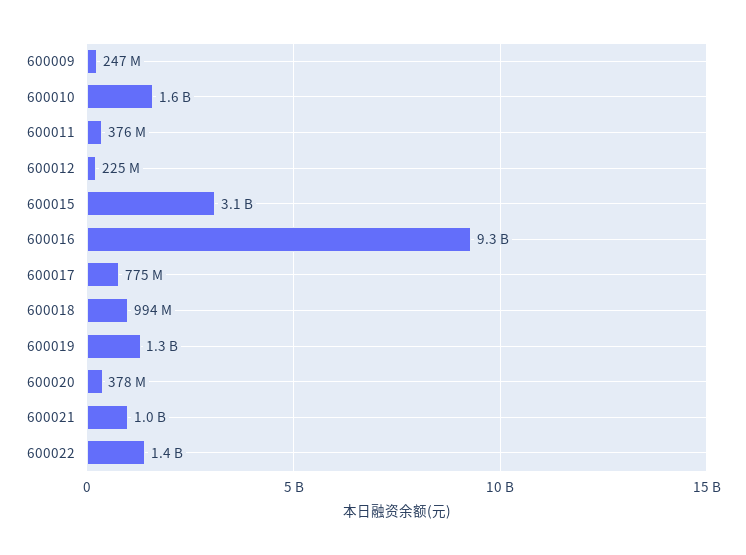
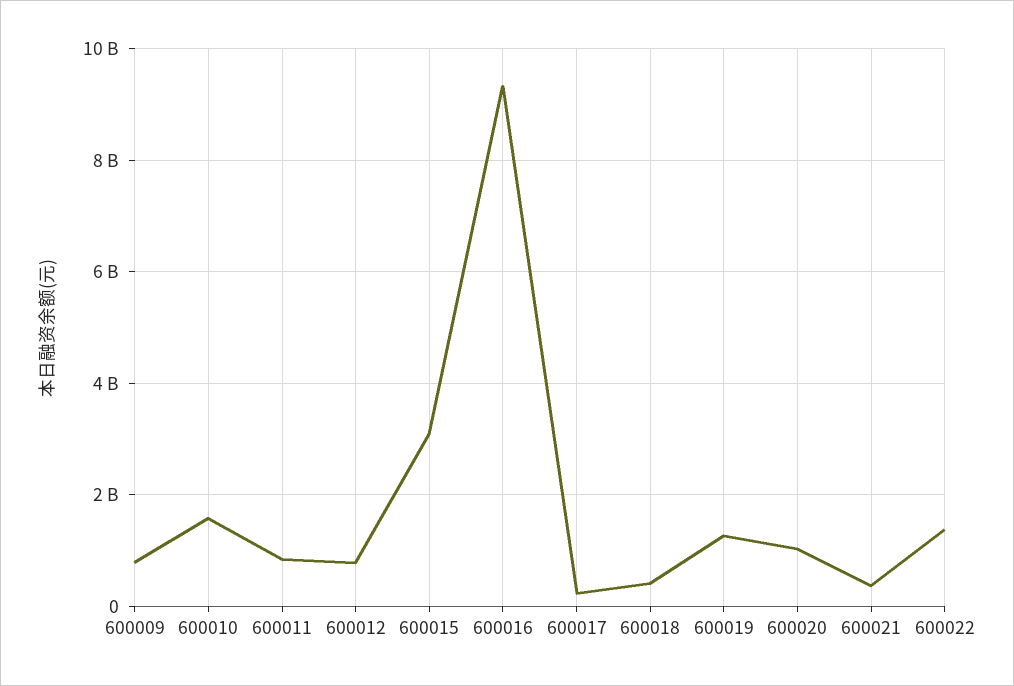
  {
-   "600009": 247000000,
+   "600009": 800000000,
    "600010": 1600000000,
-   "600011": 376000000,
+   "600011": 800000000,
-   "600012": 225000000,
+   "600012": 800000000,
    "600015": 3100000000,
    "600016": 9300000000,
-   "600017": 775000000,
+   "600017": 200000000,
-   "600018": 994000000,
+   "600018": 400000000,
    "600019": 1300000000,
-   "600020": 378000000,
+   "600020": 1000000000,
-   "600021": 1000000000,
+   "600021": 400000000,
    "600022": 1400000000
  }

